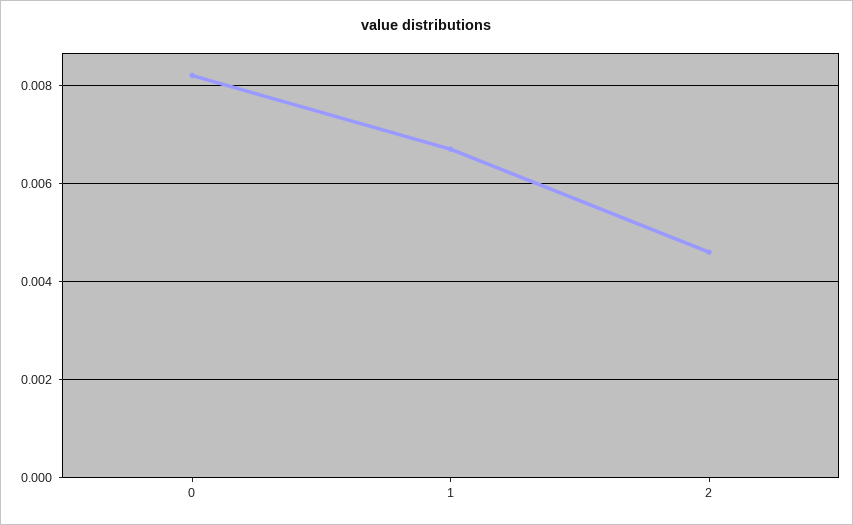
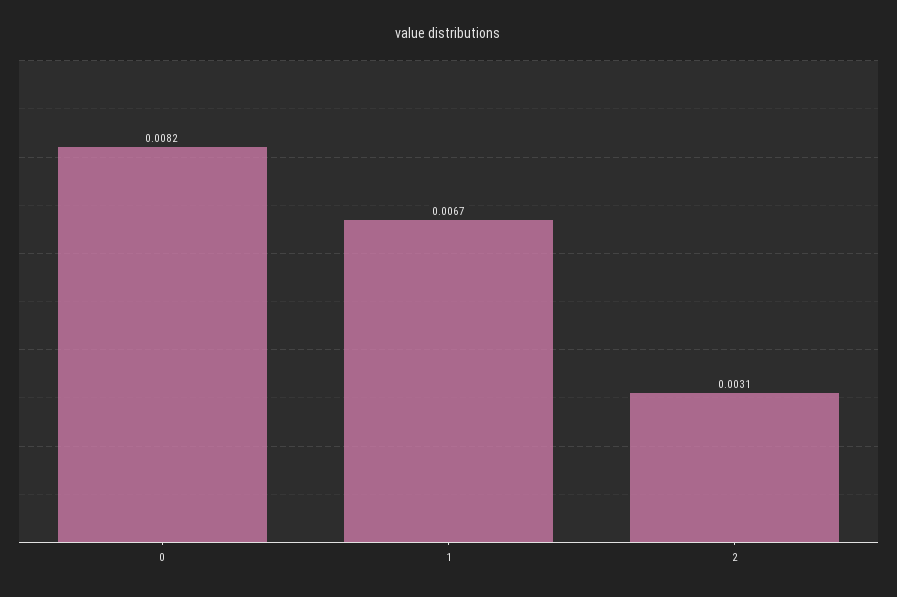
  {
    "0": 0.0082,
    "1": 0.0067,
-   "2": 0.0045
+   "2": 0.0031
  }

